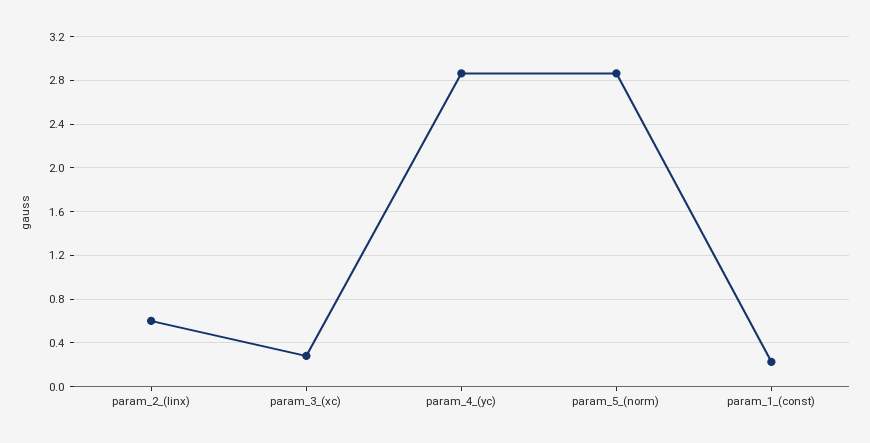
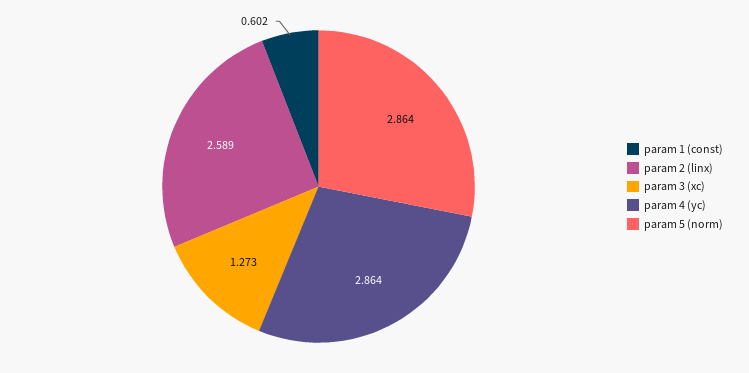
  {
-   "param_2_(linx)": 0.6,
+   "param_2_(linx)": 2.589,
-   "param_3_(xc)": 0.3,
+   "param_3_(xc)": 1.273,
    "param_4_(yc)": 2.864,
    "param_5_(norm)": 2.864,
-   "param_1_(const)": 0.2
+   "param_1_(const)": 0.602
  }

